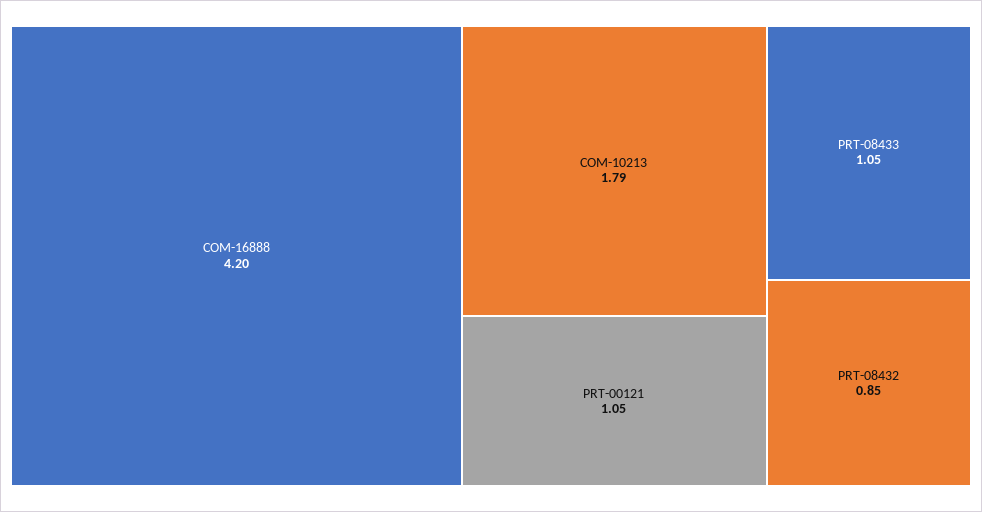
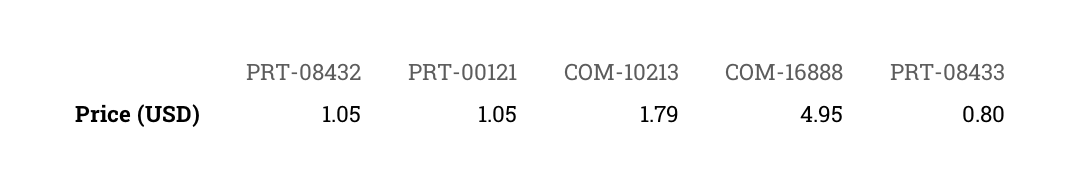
  {
-   "COM-16888": 4.2,
+   "COM-16888": 4.95,
    "COM-10213": 1.79,
    "PRT-00121": 1.05,
-   "PRT-08433": 1.05,
+   "PRT-08433": 0.8,
-   "PRT-08432": 0.85
+   "PRT-08432": 1.05
  }

